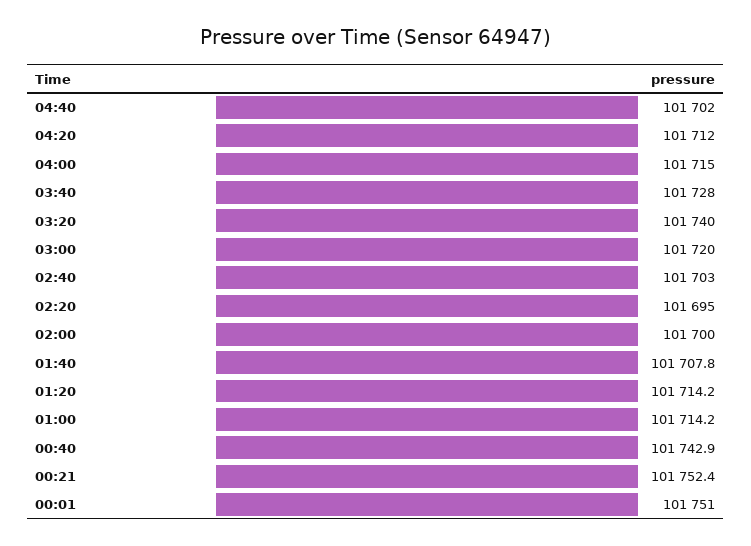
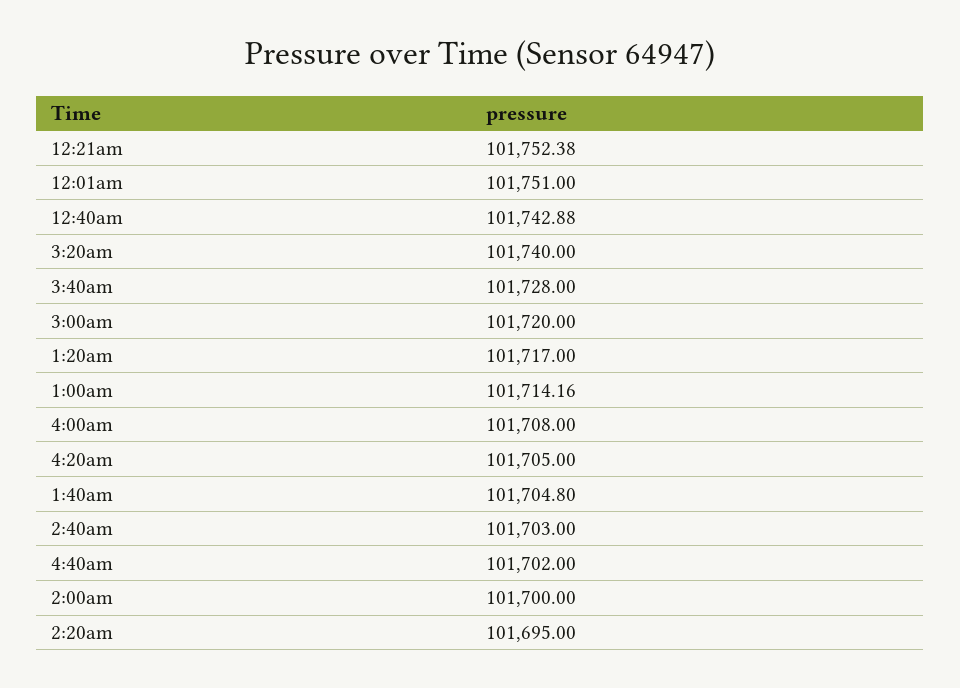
  {
    "04:40": 101702,
-   "04:20": 101712,
+   "04:20": 101705,
-   "04:00": 101715,
+   "04:00": 101708,
    "03:40": 101728,
    "03:20": 101740,
    "03:00": 101720,
    "02:40": 101703,
    "02:20": 101695,
    "02:00": 101700,
-   "01:40": 101707.8,
+   "01:40": 101704.8,
-   "01:20": 101714.2,
+   "01:20": 101717,
    "01:00": 101714.16,
    "00:40": 101742.88,
    "00:21": 101752.38,
    "00:01": 101751
  }

